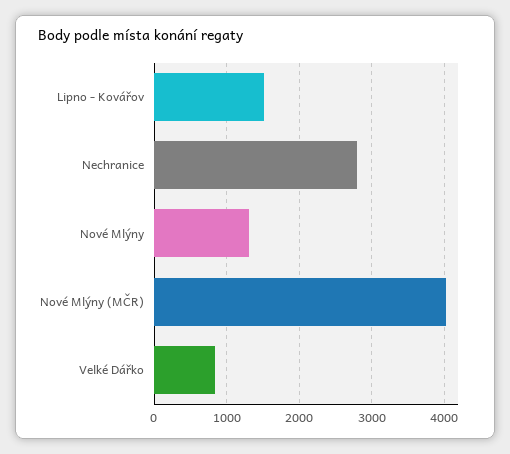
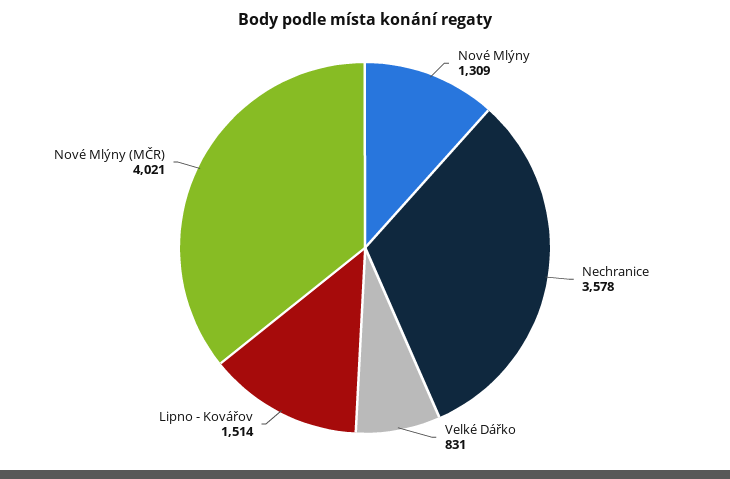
  {
    "Lipno - Kovářov": 1514,
-   "Nechranice": 2800,
+   "Nechranice": 3578,
    "Nové Mlýny": 1309,
    "Nové Mlýny (MČR)": 4021,
    "Velké Dářko": 831
  }

